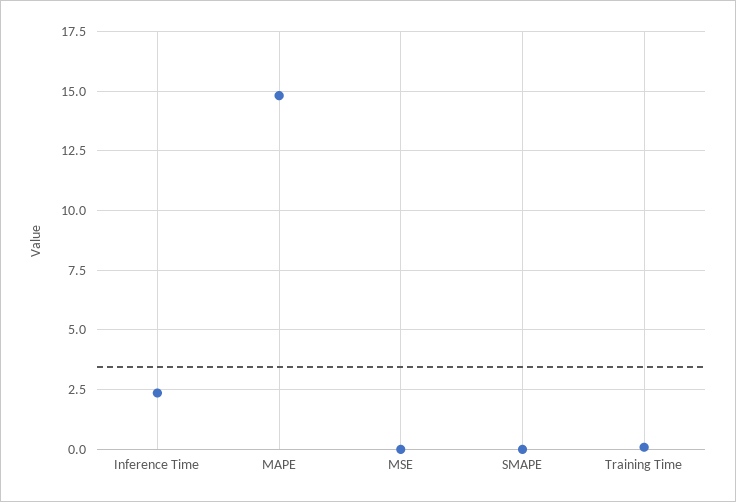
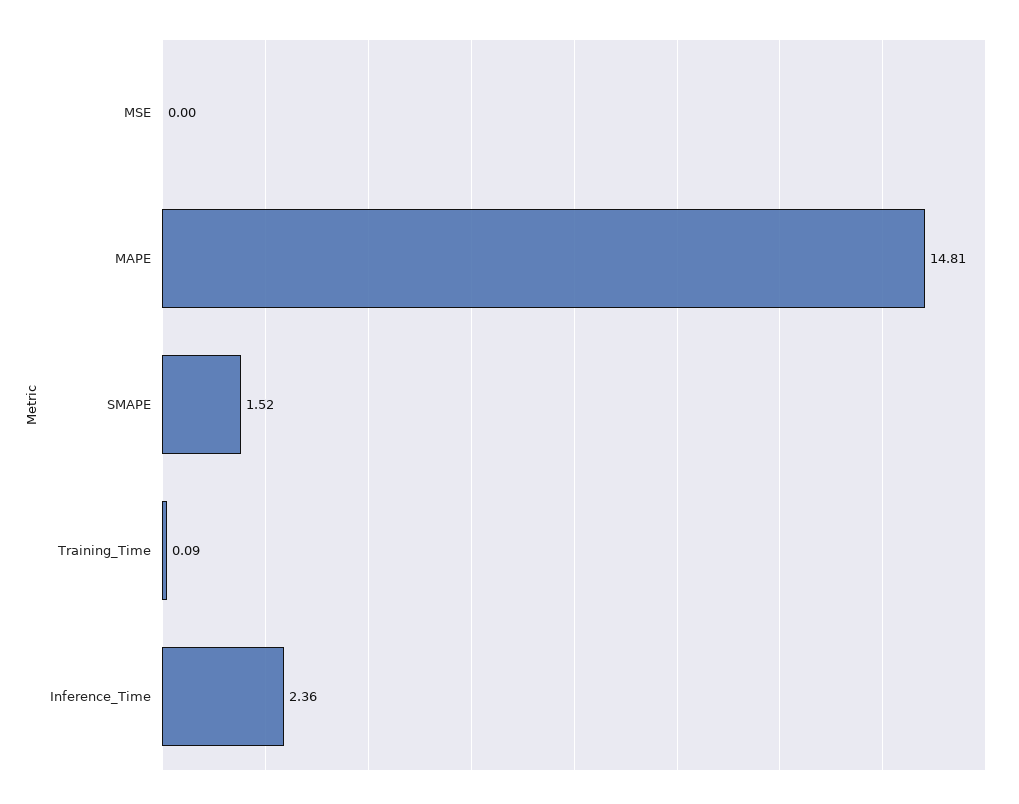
  {
    "Inference Time": 2.36,
    "MAPE": 14.81,
    "MSE": 0,
-   "SMAPE": 0,
+   "SMAPE": 1.52,
    "Training Time": 0.09
  }

